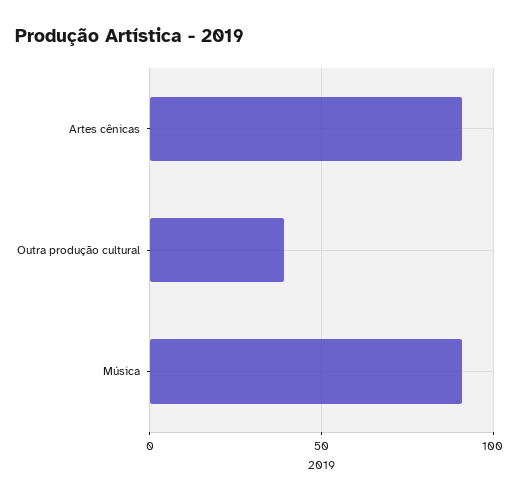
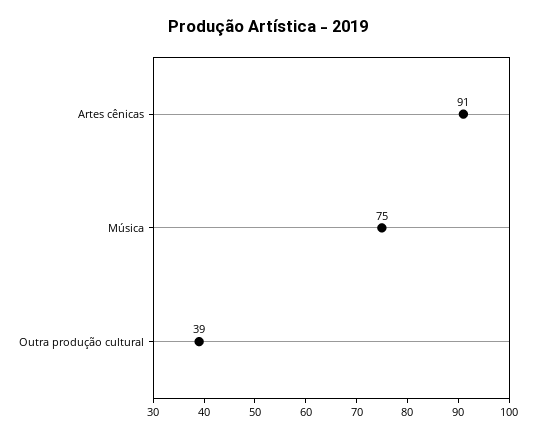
  {
    "Artes cênicas": 91,
    "Outra produção cultural": 39,
-   "Música": 90
+   "Música": 75
  }

